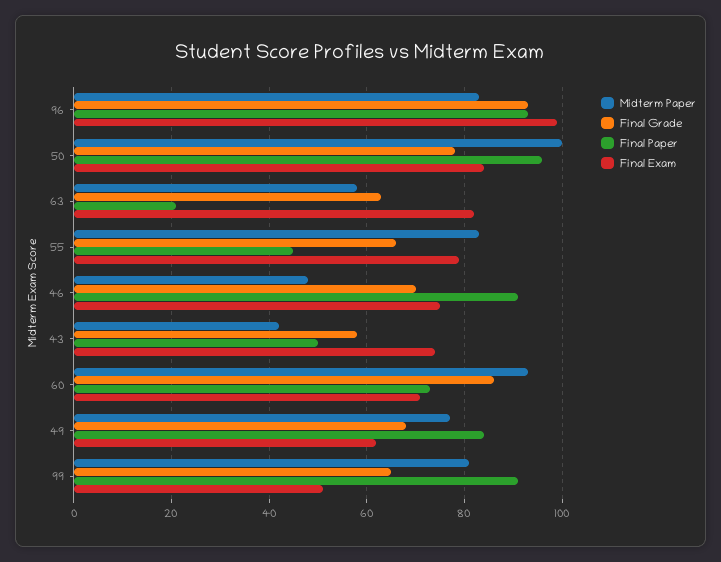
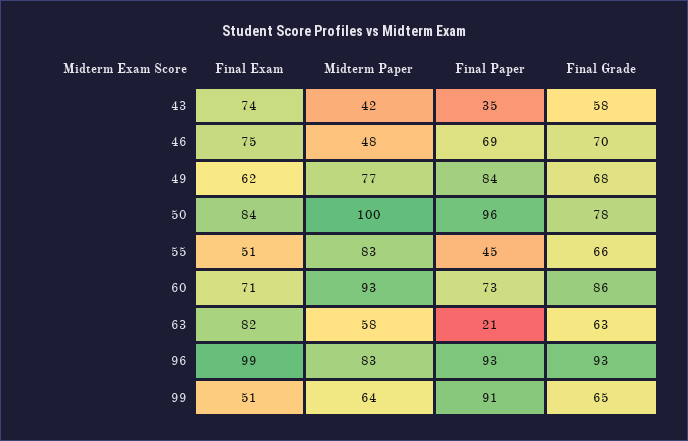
  {
    "Midterm Paper": {
      "96": 83,
      "50": 100,
      "63": 58,
      "55": 83,
      "46": 48,
      "43": 42,
      "60": 93,
      "49": 77,
-     "99": 80
+     "99": 64
    },
    "Final Grade": {
      "96": 93,
      "50": 78,
      "63": 63,
      "55": 66,
      "46": 70,
      "43": 58,
      "60": 86,
      "49": 68,
      "99": 65
    },
    "Final Paper": {
      "96": 93,
      "50": 96,
      "63": 21,
      "55": 45,
-     "46": 90,
+     "46": 69,
-     "43": 50,
+     "43": 35,
      "60": 73,
      "49": 84,
      "99": 91
    },
    "Final Exam": {
      "96": 99,
      "50": 84,
      "63": 82,
-     "55": 80,
+     "55": 51,
      "46": 75,
      "43": 74,
      "60": 71,
      "49": 62,
      "99": 51
    }
  }

